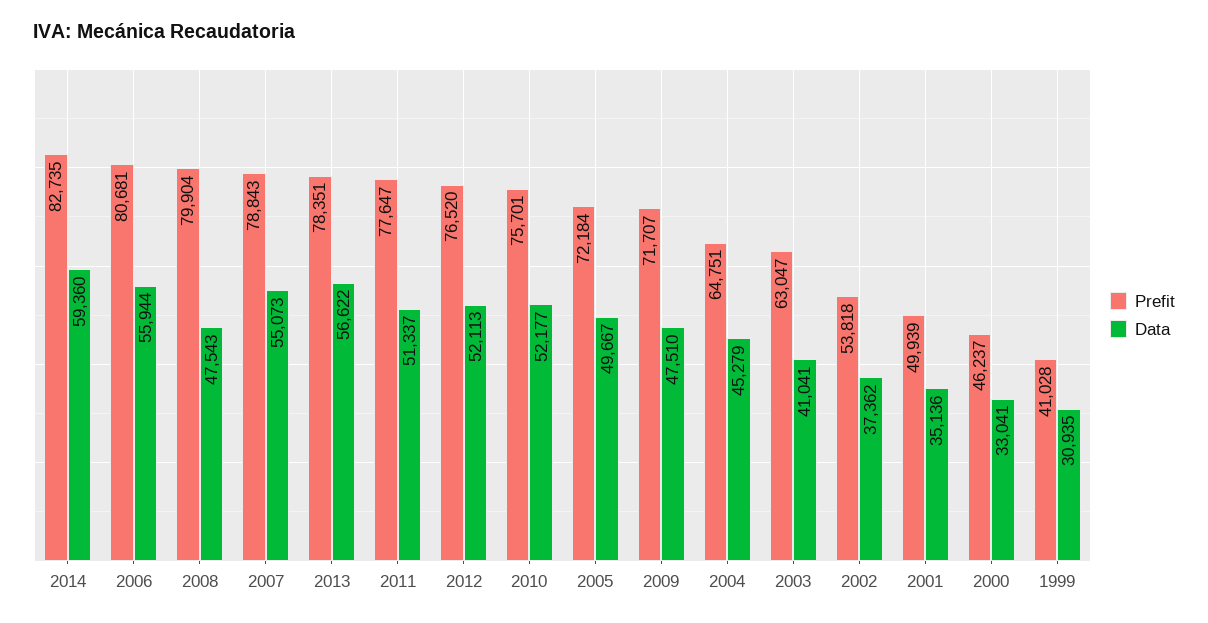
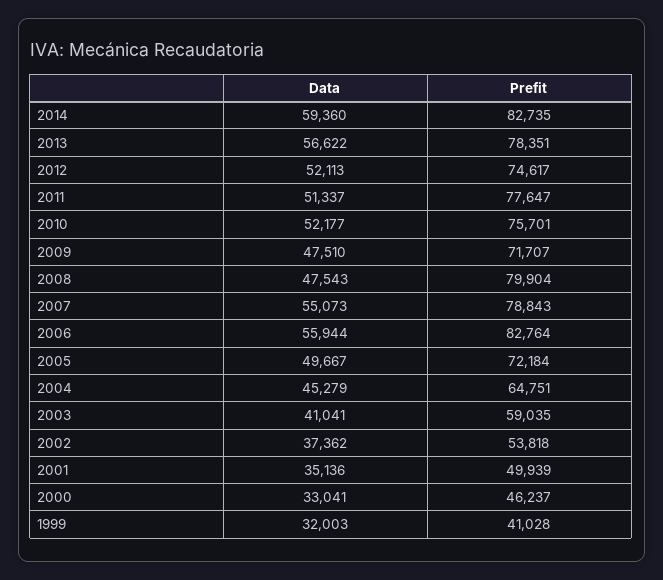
  {
    "Prefit": {
      "2014": 82735,
-     "2006": 80681,
+     "2006": 82764,
      "2008": 79904,
      "2007": 78843,
      "2013": 78351,
      "2011": 77647,
-     "2012": 76520,
+     "2012": 74617,
      "2010": 75701,
      "2005": 72184,
      "2009": 71707,
      "2004": 64751,
-     "2003": 63047,
+     "2003": 59035,
      "2002": 53818,
      "2001": 49939,
      "2000": 46237,
      "1999": 41028
    },
    "Data": {
      "2014": 59360,
      "2006": 55944,
      "2008": 47543,
      "2007": 55073,
      "2013": 56622,
      "2011": 51337,
      "2012": 52113,
      "2010": 52177,
      "2005": 49667,
      "2009": 47510,
      "2004": 45279,
      "2003": 41041,
      "2002": 37362,
      "2001": 35136,
      "2000": 33041,
-     "1999": 30935
+     "1999": 32003
    }
  }

